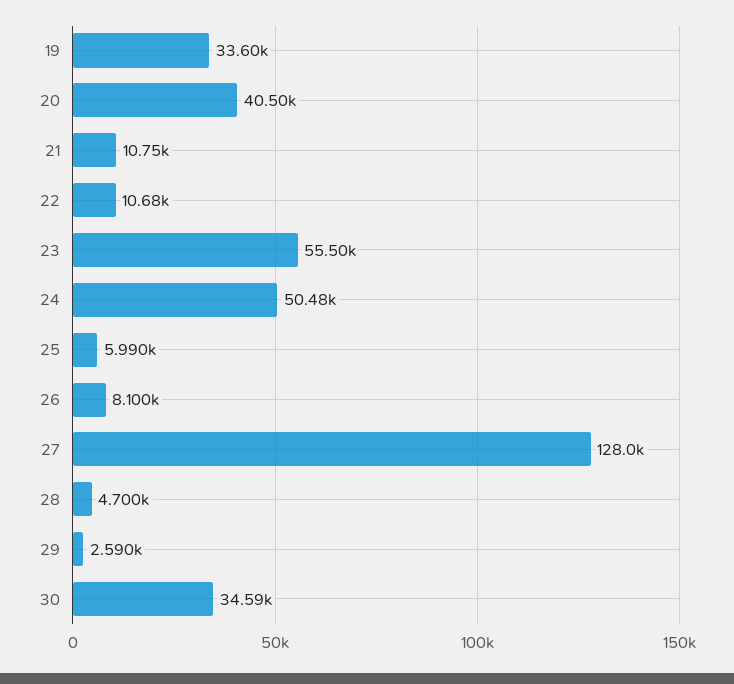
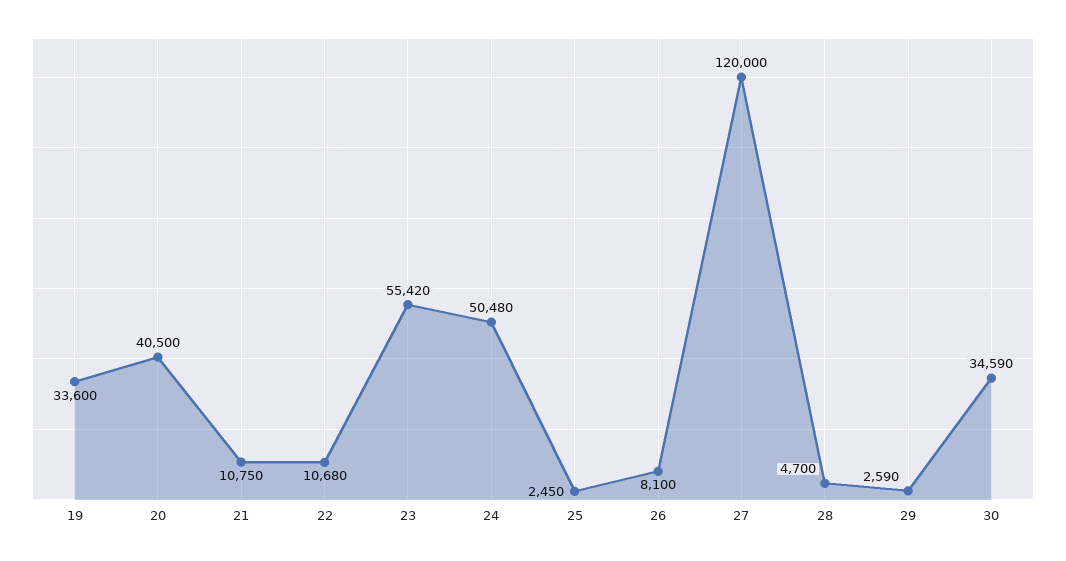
  {
    "19": 33600,
    "20": 40500,
    "21": 10750,
    "22": 10680,
-   "23": 55500,
+   "23": 55420,
    "24": 50480,
-   "25": 5990,
+   "25": 2450,
    "26": 8100,
-   "27": 128000,
+   "27": 120000,
    "28": 4700,
    "29": 2590,
    "30": 34590
  }

